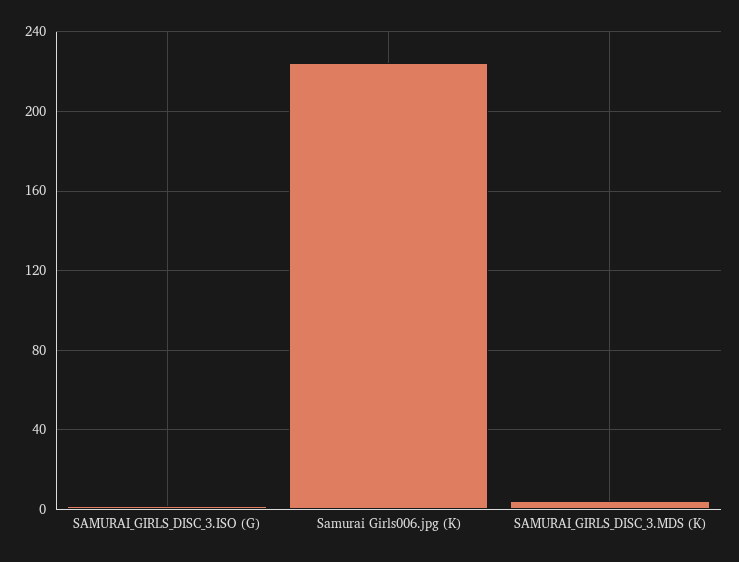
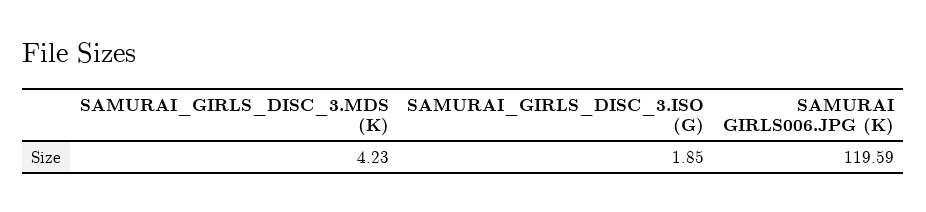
  {
    "SAMURAI_GIRLS_DISC_3.ISO (G)": 1.85,
-   "Samurai Girls006.jpg (K)": 225,
+   "Samurai Girls006.jpg (K)": 119.59,
    "SAMURAI_GIRLS_DISC_3.MDS (K)": 4.23
  }

